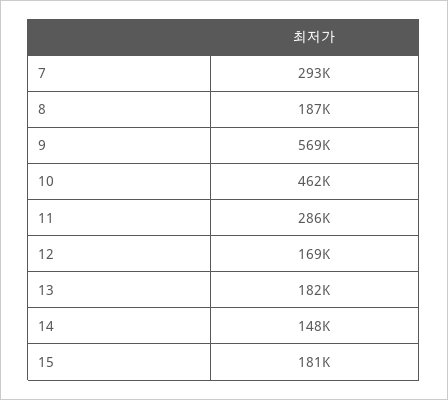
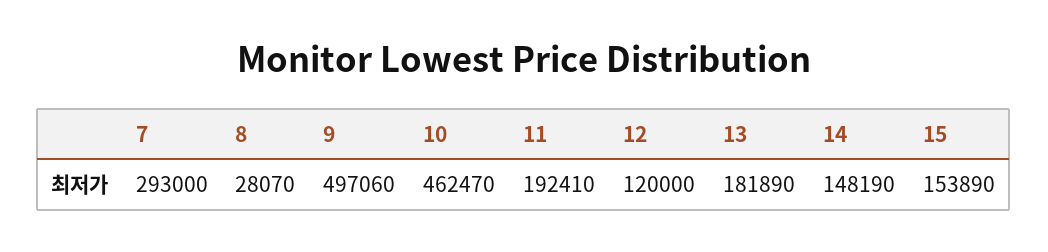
  {
    "7": 293000,
-   "8": 187000,
+   "8": 28070,
-   "9": 569000,
+   "9": 497060,
    "10": 462470,
-   "11": 286000,
+   "11": 192410,
-   "12": 169000,
+   "12": 120000,
    "13": 181890,
    "14": 148190,
-   "15": 181000
+   "15": 153890
  }

